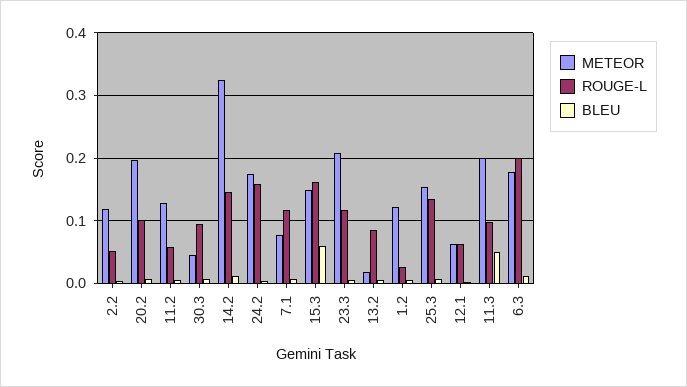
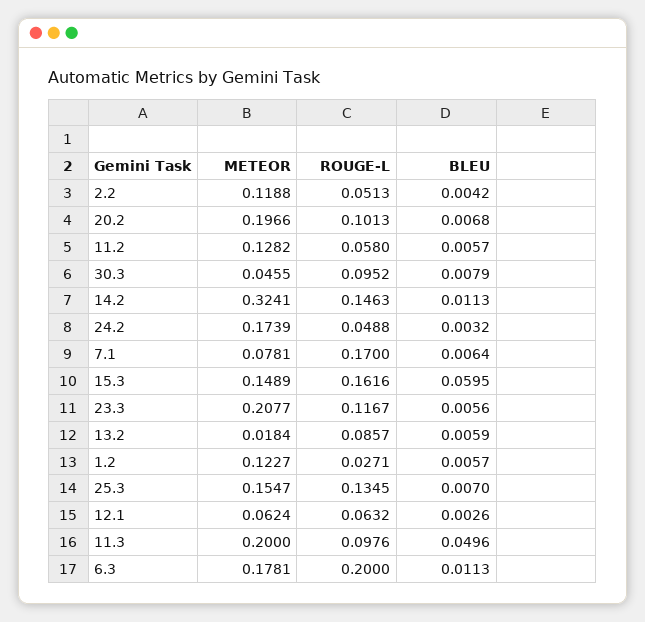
  {
    "METEOR": {
      "2.2": 0.1188,
      "20.2": 0.1966,
      "11.2": 0.1282,
      "30.3": 0.0455,
      "14.2": 0.3241,
      "24.2": 0.1739,
      "7.1": 0.0781,
      "15.3": 0.1489,
      "23.3": 0.2077,
      "13.2": 0.0184,
      "1.2": 0.1227,
      "25.3": 0.1547,
      "12.1": 0.0624,
      "11.3": 0.2,
      "6.3": 0.1781
    },
    "ROUGE-L": {
      "2.2": 0.0513,
      "20.2": 0.1013,
      "11.2": 0.058,
      "30.3": 0.0952,
      "14.2": 0.1463,
-     "24.2": 0.16,
+     "24.2": 0.0488,
-     "7.1": 0.12,
+     "7.1": 0.17,
      "15.3": 0.1616,
      "23.3": 0.1167,
      "13.2": 0.0857,
      "1.2": 0.0271,
      "25.3": 0.1345,
      "12.1": 0.0632,
      "11.3": 0.0976,
      "6.3": 0.2
    },
    "BLEU": {
      "2.2": 0.0042,
      "20.2": 0.0068,
      "11.2": 0.0057,
      "30.3": 0.0079,
      "14.2": 0.0113,
      "24.2": 0.0032,
      "7.1": 0.0064,
      "15.3": 0.0595,
      "23.3": 0.0056,
      "13.2": 0.0059,
      "1.2": 0.0057,
      "25.3": 0.007,
      "12.1": 0.0026,
      "11.3": 0.0496,
      "6.3": 0.0113
    }
  }

